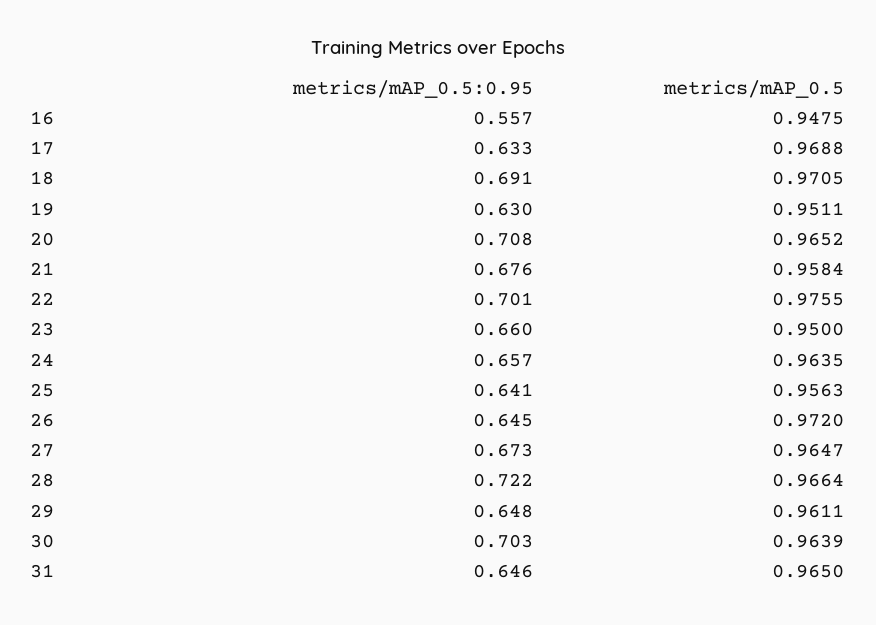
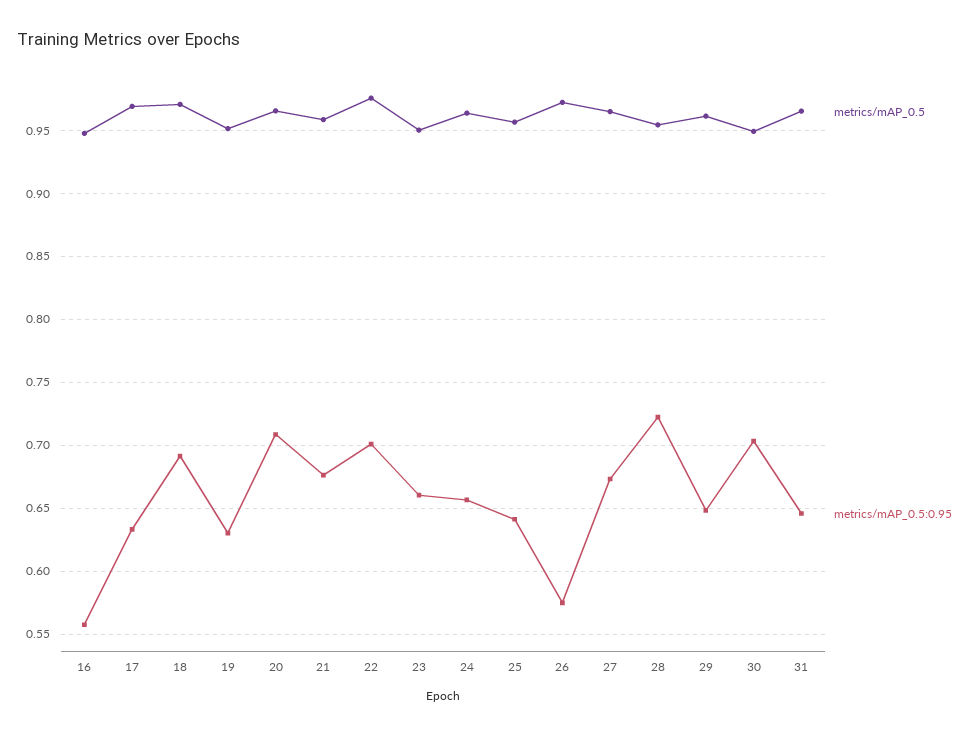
  {
    "metrics/mAP_0.5:0.95": {
      "16": 0.557,
      "17": 0.633,
      "18": 0.691,
      "19": 0.63,
      "20": 0.708,
      "21": 0.676,
      "22": 0.701,
      "23": 0.66,
      "24": 0.657,
      "25": 0.641,
-     "26": 0.645,
+     "26": 0.575,
      "27": 0.673,
      "28": 0.722,
      "29": 0.648,
      "30": 0.703,
      "31": 0.646
    },
    "metrics/mAP_0.5": {
      "16": 0.9475,
      "17": 0.9688,
      "18": 0.9705,
      "19": 0.9511,
      "20": 0.9652,
      "21": 0.9584,
      "22": 0.9755,
      "23": 0.95,
      "24": 0.9635,
      "25": 0.9563,
      "26": 0.972,
      "27": 0.9647,
-     "28": 0.9664,
+     "28": 0.955,
      "29": 0.9611,
-     "30": 0.9639,
+     "30": 0.95,
      "31": 0.965
    }
  }

